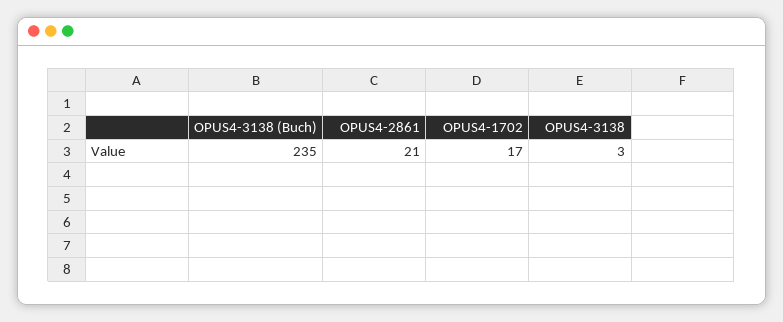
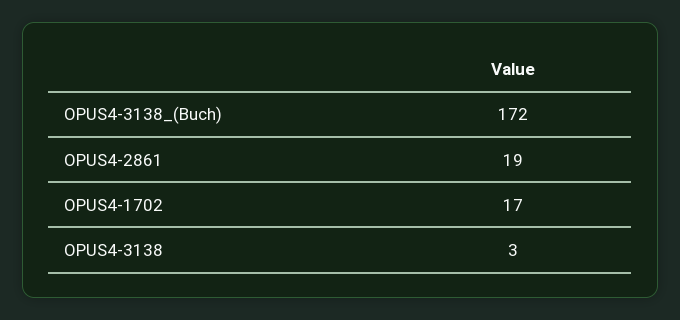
  {
-   "OPUS4-3138 (Buch)": 235,
+   "OPUS4-3138 (Buch)": 172,
-   "OPUS4-2861": 21,
+   "OPUS4-2861": 19,
    "OPUS4-1702": 17,
    "OPUS4-3138": 3
  }

